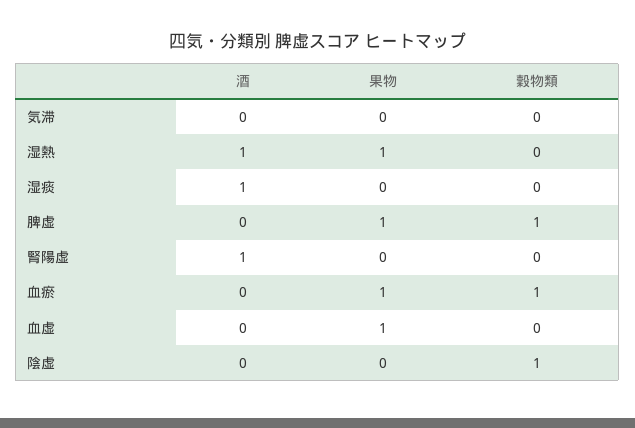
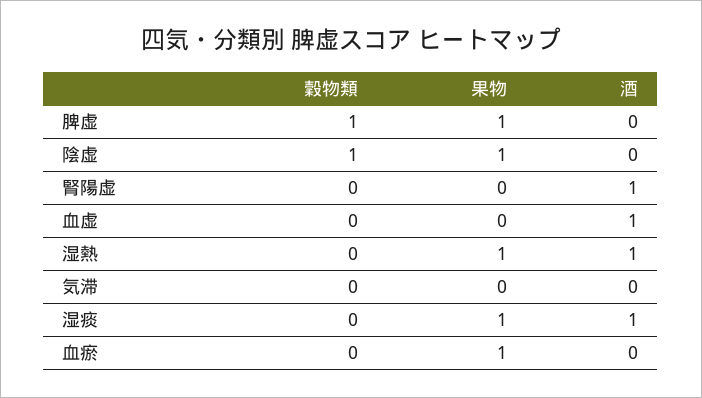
  {
    "酒": {
      "気滞": 0,
      "湿熱": 1,
      "湿痰": 1,
      "脾虚": 0,
      "腎陽虚": 1,
      "血瘀": 0,
-     "血虚": 0,
+     "血虚": 1,
      "陰虚": 0
    },
    "果物": {
      "気滞": 0,
      "湿熱": 1,
-     "湿痰": 0,
+     "湿痰": 1,
      "脾虚": 1,
      "腎陽虚": 0,
      "血瘀": 1,
-     "血虚": 1,
+     "血虚": 0,
-     "陰虚": 0
+     "陰虚": 1
    },
    "穀物類": {
      "気滞": 0,
      "湿熱": 0,
      "湿痰": 0,
      "脾虚": 1,
      "腎陽虚": 0,
-     "血瘀": 1,
+     "血瘀": 0,
      "血虚": 0,
      "陰虚": 1
    }
  }

